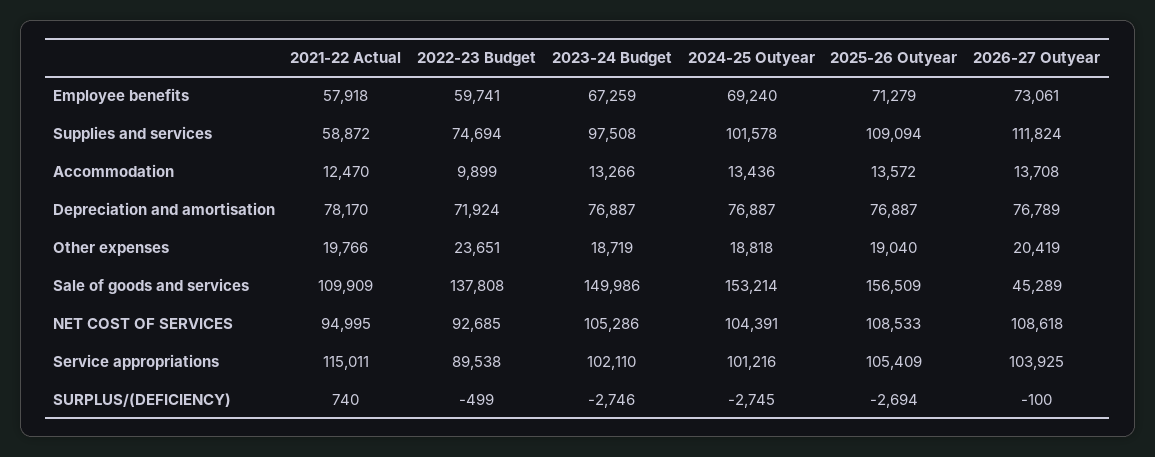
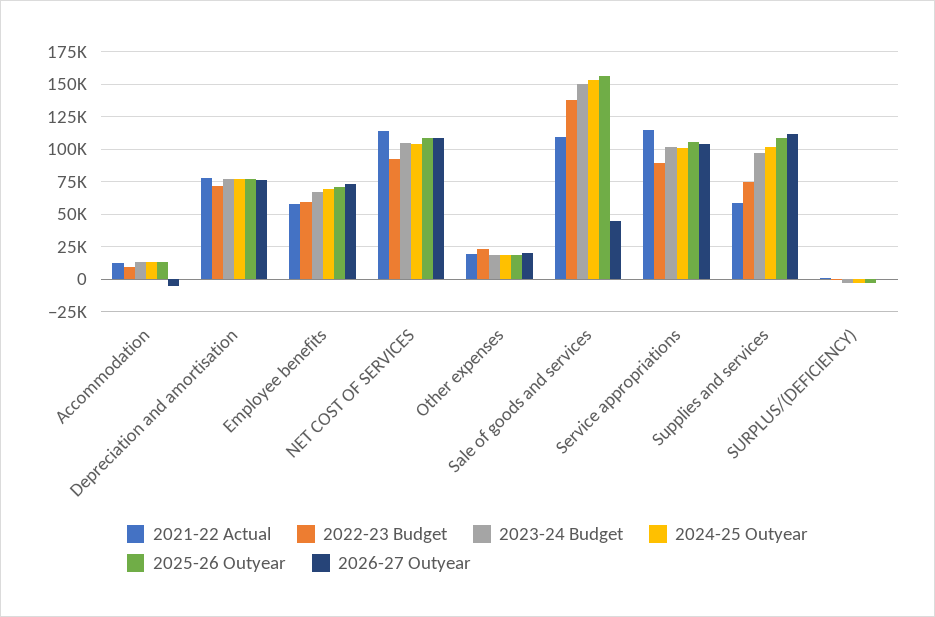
  {
    "2021-22 Actual": {
      "Employee benefits": 57918,
      "Supplies and services": 58872,
      "Accommodation": 12470,
      "Depreciation and amortisation": 78170,
      "Other expenses": 19766,
      "Sale of goods and services": 109909,
-     "NET COST OF SERVICES": 94995,
+     "NET COST OF SERVICES": 115000,
      "Service appropriations": 115011,
      "SURPLUS/(DEFICIENCY)": 740
    },
    "2022-23 Budget": {
      "Employee benefits": 59741,
      "Supplies and services": 74694,
      "Accommodation": 9899,
      "Depreciation and amortisation": 71924,
      "Other expenses": 23651,
      "Sale of goods and services": 137808,
      "NET COST OF SERVICES": 92685,
      "Service appropriations": 89538,
      "SURPLUS/(DEFICIENCY)": -499
    },
    "2023-24 Budget": {
      "Employee benefits": 67259,
      "Supplies and services": 97508,
      "Accommodation": 13266,
      "Depreciation and amortisation": 76887,
      "Other expenses": 18719,
      "Sale of goods and services": 149986,
      "NET COST OF SERVICES": 105286,
      "Service appropriations": 102110,
      "SURPLUS/(DEFICIENCY)": -2746
    },
    "2024-25 Outyear": {
      "Employee benefits": 69240,
      "Supplies and services": 101578,
      "Accommodation": 13436,
      "Depreciation and amortisation": 76887,
      "Other expenses": 18818,
      "Sale of goods and services": 153214,
      "NET COST OF SERVICES": 104391,
      "Service appropriations": 101216,
      "SURPLUS/(DEFICIENCY)": -2745
    },
    "2025-26 Outyear": {
      "Employee benefits": 71279,
      "Supplies and services": 109094,
      "Accommodation": 13572,
      "Depreciation and amortisation": 76887,
      "Other expenses": 19040,
      "Sale of goods and services": 156509,
      "NET COST OF SERVICES": 108533,
      "Service appropriations": 105409,
      "SURPLUS/(DEFICIENCY)": -2694
    },
    "2026-27 Outyear": {
      "Employee benefits": 73061,
      "Supplies and services": 111824,
-     "Accommodation": 13708,
+     "Accommodation": -5000,
      "Depreciation and amortisation": 76789,
      "Other expenses": 20419,
      "Sale of goods and services": 45289,
      "NET COST OF SERVICES": 108618,
      "Service appropriations": 103925,
      "SURPLUS/(DEFICIENCY)": -100
    }
  }

